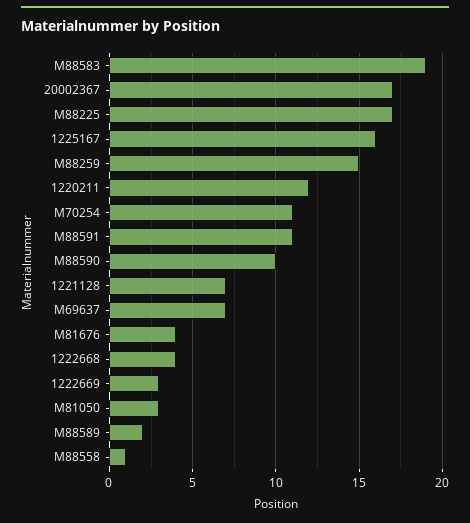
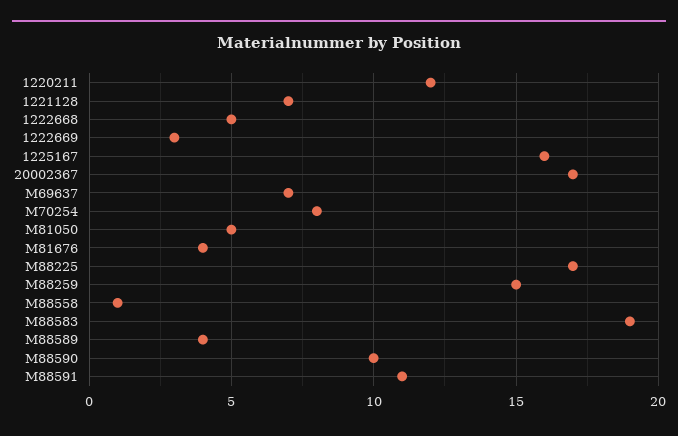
  {
    "M88583": 19,
    "20002367": 17,
    "M88225": 17,
    "1225167": 16,
    "M88259": 15,
    "1220211": 12,
-   "M70254": 11,
+   "M70254": 8,
    "M88591": 11,
    "M88590": 10,
    "1221128": 7,
    "M69637": 7,
    "M81676": 4,
-   "1222668": 4,
+   "1222668": 5,
    "1222669": 3,
-   "M81050": 3,
+   "M81050": 5,
-   "M88589": 2,
+   "M88589": 4,
    "M88558": 1
  }

